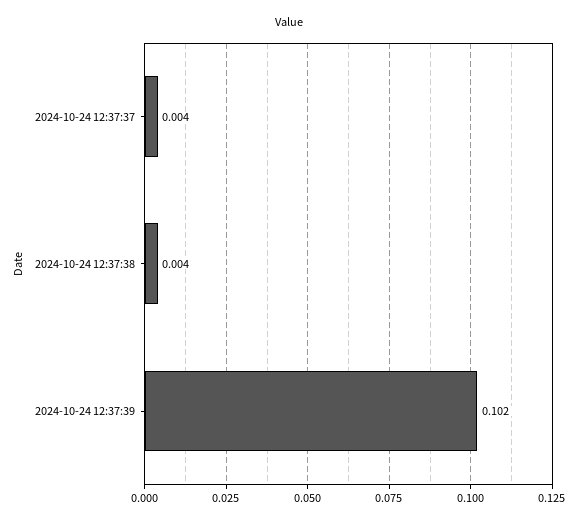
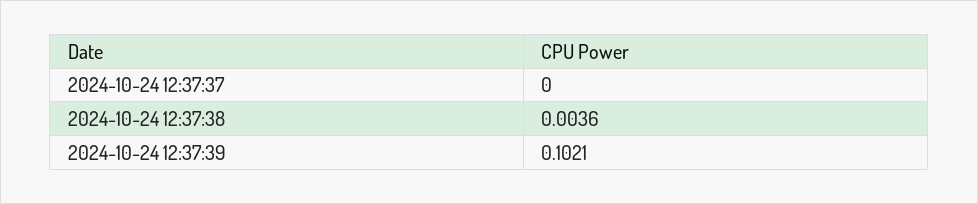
  {
-   "2024-10-24 12:37:37": 0.004,
+   "2024-10-24 12:37:37": 0,
    "2024-10-24 12:37:38": 0.0036,
    "2024-10-24 12:37:39": 0.1021
  }

